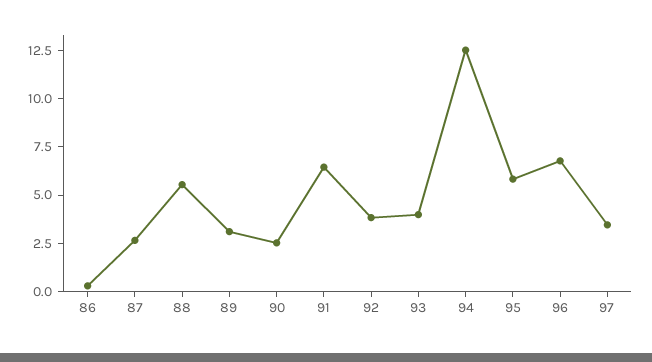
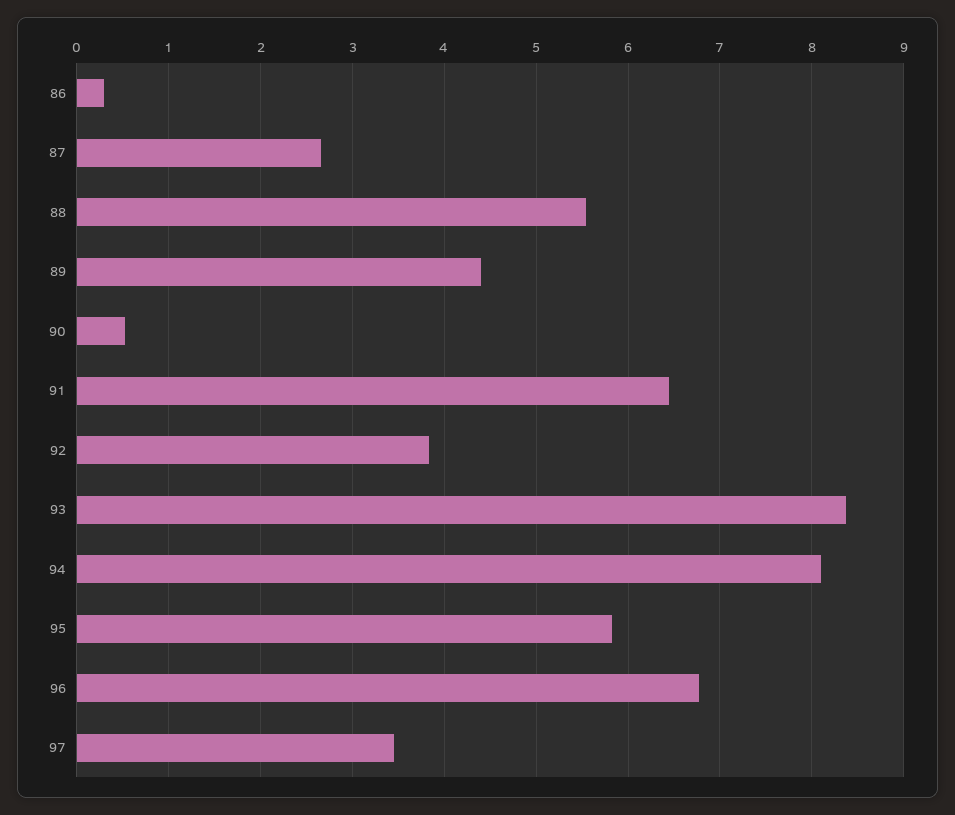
  {
    "86": 0.3,
    "87": 2.7,
    "88": 5.5,
-   "89": 3,
+   "89": 4.4,
-   "90": 2.5,
+   "90": 0.5,
    "91": 6.4,
    "92": 3.8,
-   "93": 4,
+   "93": 8.4,
-   "94": 12.5,
+   "94": 8.1,
    "95": 5.8,
    "96": 6.8,
    "97": 3.5
  }

